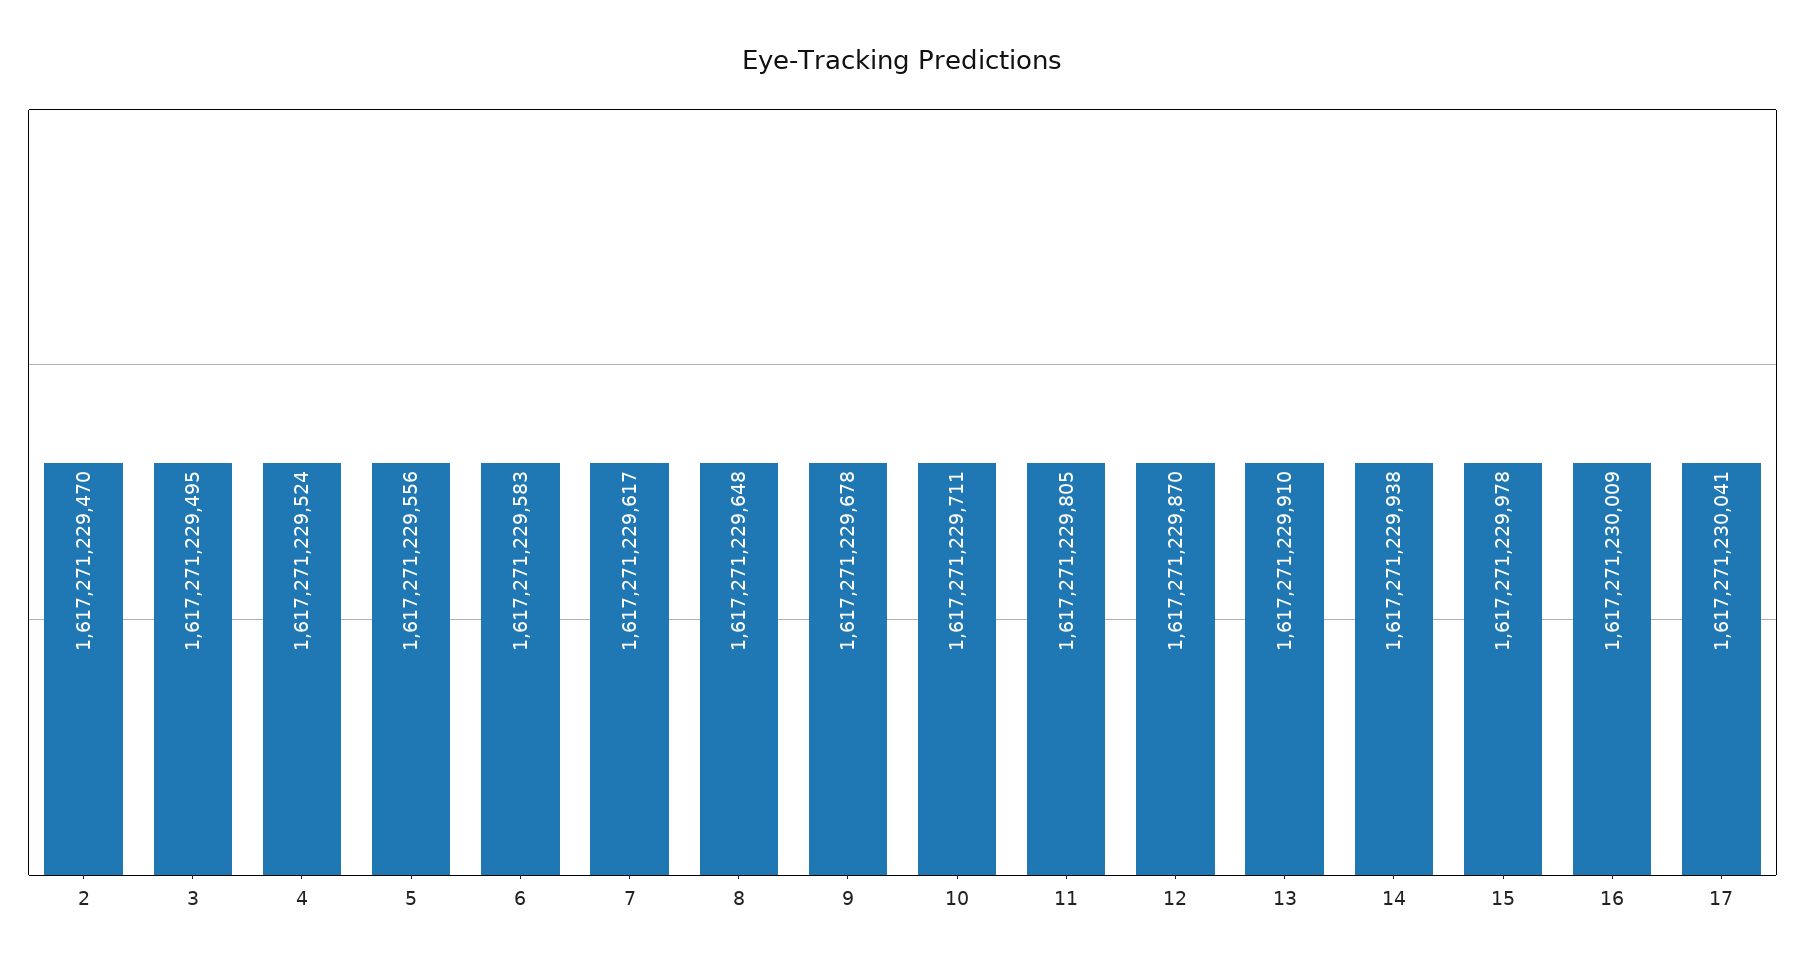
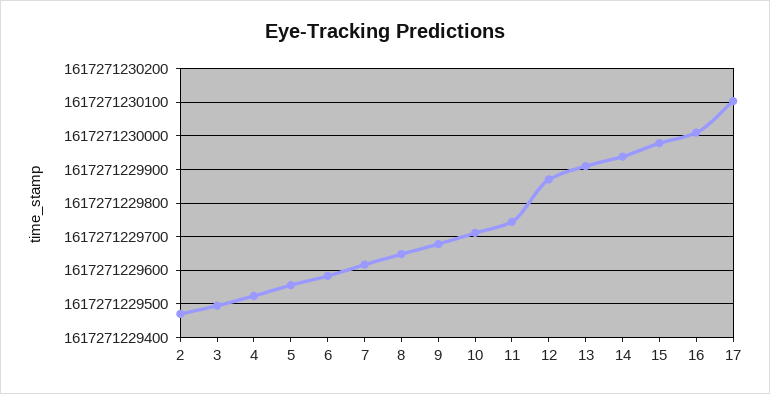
  {
    "2": 1617271229470,
    "3": 1617271229495,
    "4": 1617271229524,
    "5": 1617271229556,
    "6": 1617271229583,
    "7": 1617271229617,
    "8": 1617271229648,
    "9": 1617271229678,
    "10": 1617271229711,
-   "11": 1617271229805,
+   "11": 1617271229740,
    "12": 1617271229870,
    "13": 1617271229910,
    "14": 1617271229938,
    "15": 1617271229978,
    "16": 1617271230009,
-   "17": 1617271230041
+   "17": 1617271230100
  }

